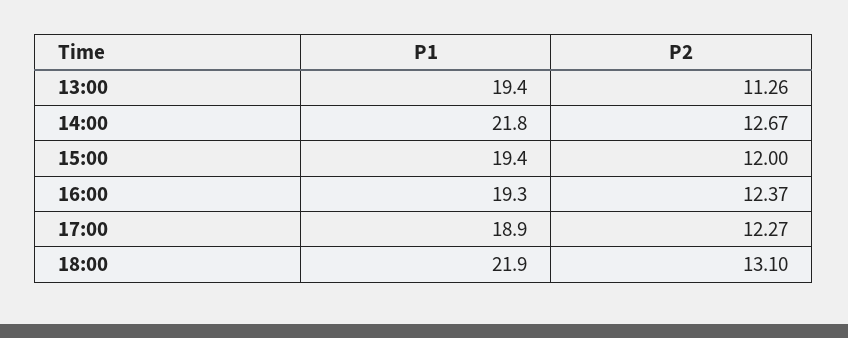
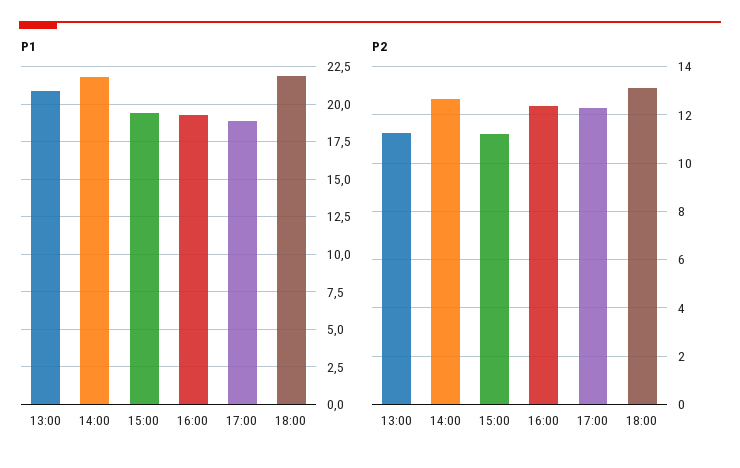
  {
    "P1": {
-     "13:00": 19.4,
+     "13:00": 21,
      "14:00": 21.8,
      "15:00": 19.4,
      "16:00": 19.3,
      "17:00": 18.9,
      "18:00": 21.9
    },
    "P2": {
      "13:00": 11.26,
      "14:00": 12.67,
-     "15:00": 12,
+     "15:00": 11.25,
      "16:00": 12.37,
      "17:00": 12.27,
      "18:00": 13.1
    }
  }

